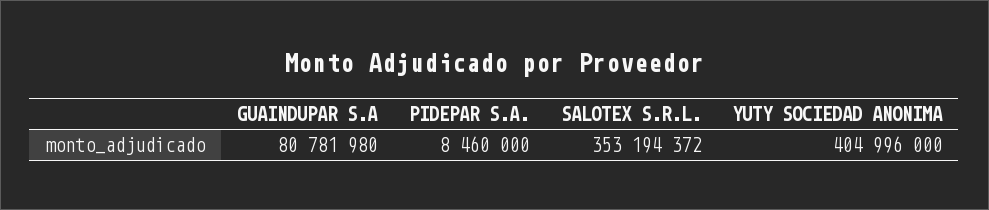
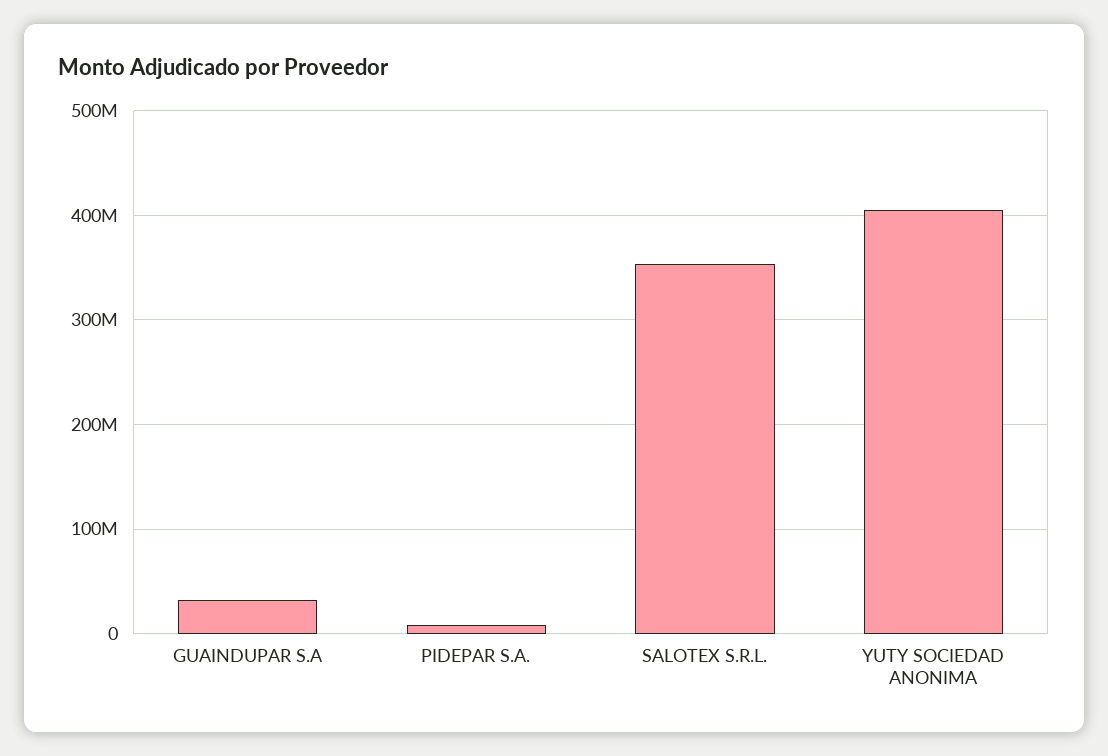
  {
-   "GUAINDUPAR S.A": 80781980,
+   "GUAINDUPAR S.A": 30000000,
    "PIDEPAR S.A.": 8460000,
    "SALOTEX S.R.L.": 353194372,
    "YUTY SOCIEDAD ANONIMA": 404996000
  }

